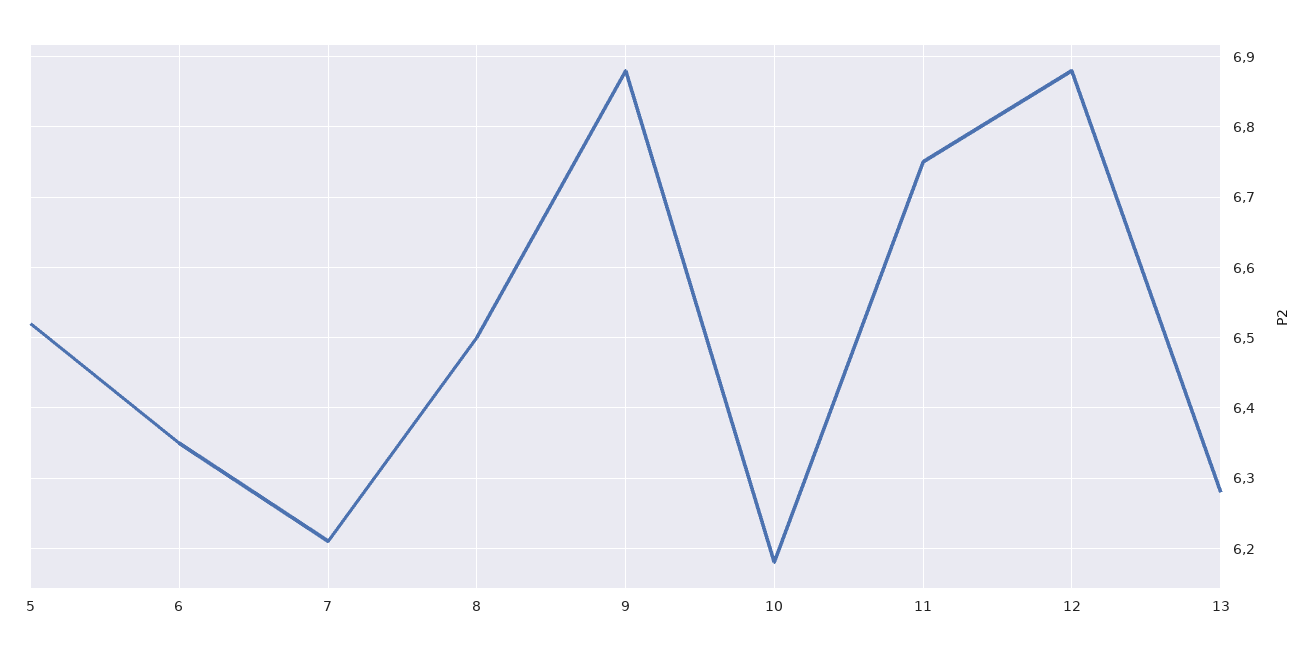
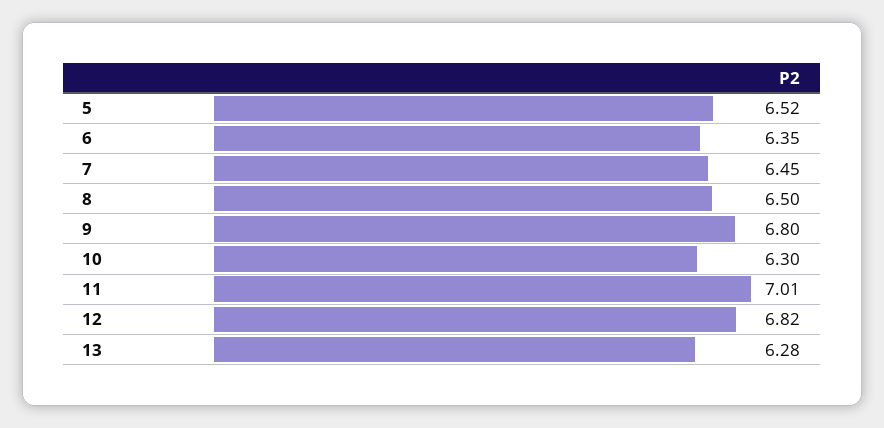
  {
    "5": 6.52,
    "6": 6.35,
-   "7": 6.21,
+   "7": 6.45,
    "8": 6.5,
-   "9": 6.88,
+   "9": 6.8,
-   "10": 6.18,
+   "10": 6.3,
-   "11": 6.75,
+   "11": 7.01,
-   "12": 6.88,
+   "12": 6.82,
    "13": 6.28
  }

